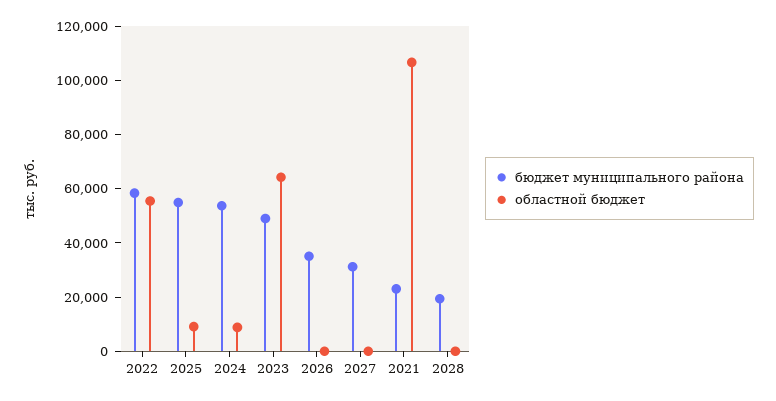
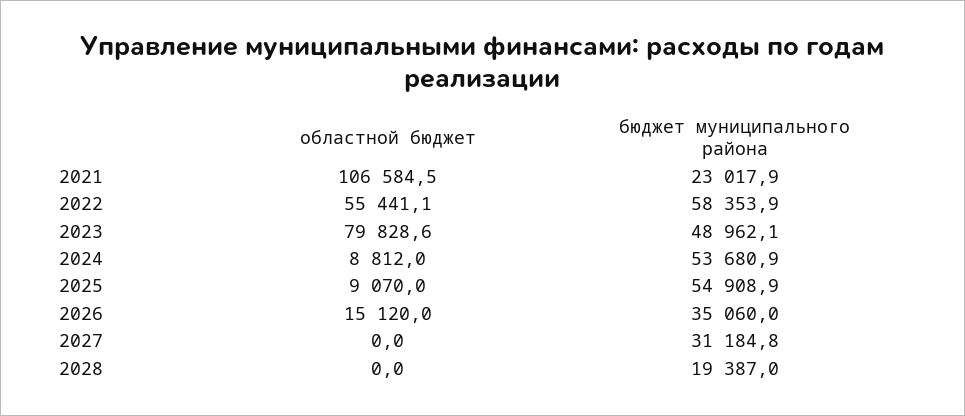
  {
    "бюджет муниципального района": {
      "2022": 58353.9,
      "2025": 54908.9,
      "2024": 53680.9,
      "2023": 48962.1,
      "2026": 35060,
      "2027": 31184.8,
      "2021": 23017.9,
      "2028": 19387
    },
    "областной бюджет": {
      "2022": 55441.1,
      "2025": 9070,
      "2024": 8812,
-     "2023": 65000,
+     "2023": 79828.6,
-     "2026": 0,
+     "2026": 15120,
      "2027": 0,
      "2021": 106584.5,
      "2028": 0
    }
  }

